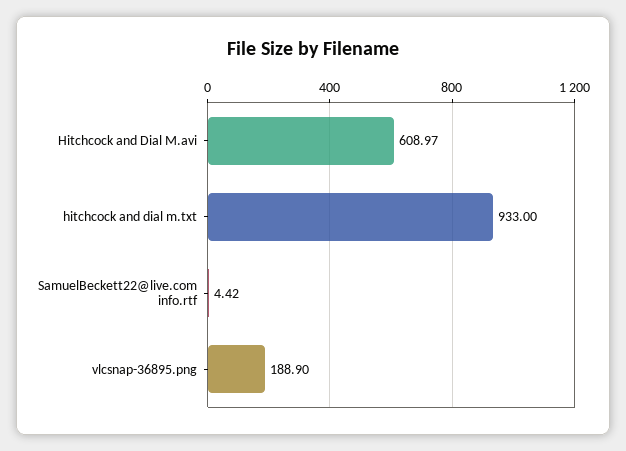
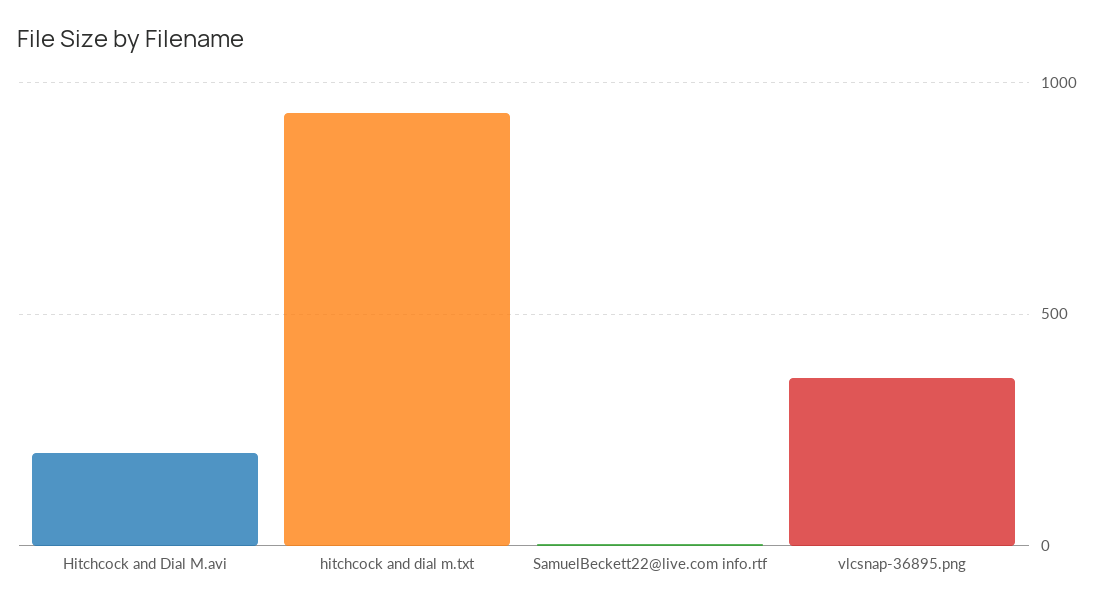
  {
-   "Hitchcock and Dial M.avi": 608.97,
+   "Hitchcock and Dial M.avi": 200,
    "hitchcock and dial m.txt": 933,
    "SamuelBeckett22@live.com info.rtf": 4.42,
-   "vlcsnap-36895.png": 188.9
+   "vlcsnap-36895.png": 350
  }

